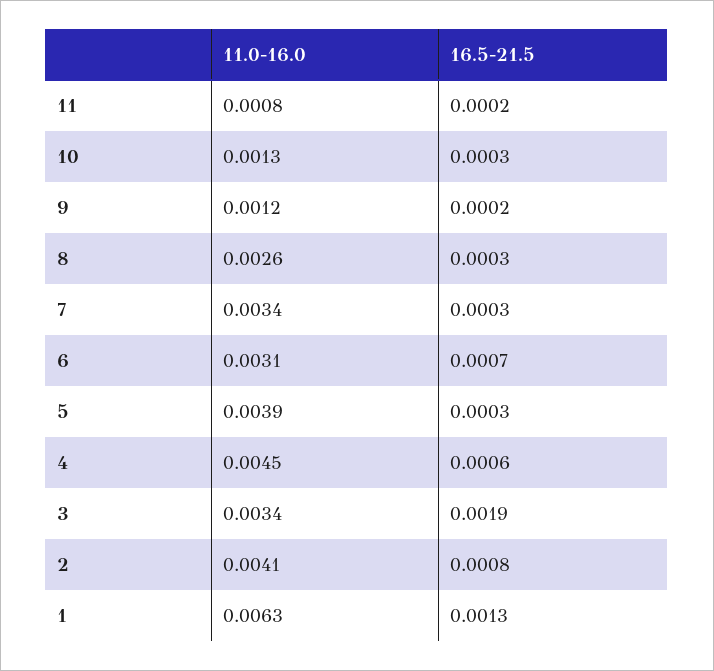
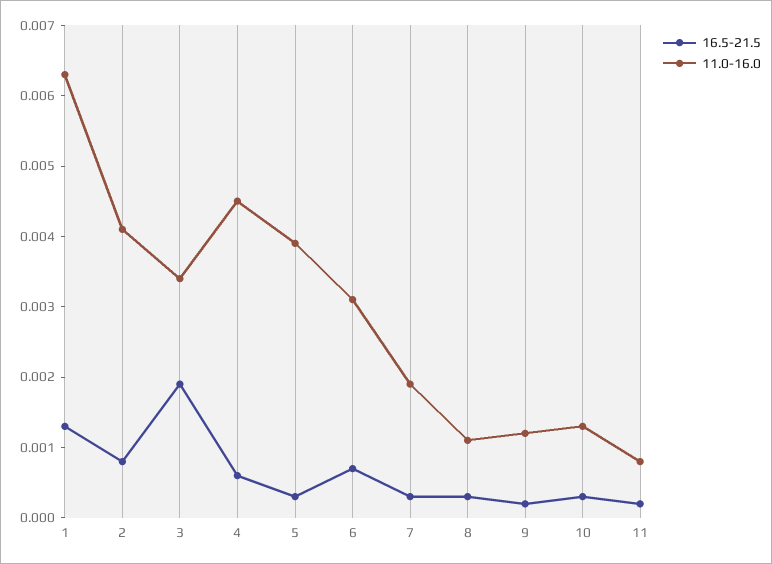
  {
    "11.0-16.0": {
      "11": 0.0008,
      "10": 0.0013,
      "9": 0.0012,
-     "8": 0.0026,
+     "8": 0.001,
-     "7": 0.0034,
+     "7": 0.002,
      "6": 0.0031,
      "5": 0.0039,
      "4": 0.0045,
      "3": 0.0034,
      "2": 0.0041,
      "1": 0.0063
    },
    "16.5-21.5": {
      "11": 0.0002,
      "10": 0.0003,
      "9": 0.0002,
      "8": 0.0003,
      "7": 0.0003,
      "6": 0.0007,
      "5": 0.0003,
      "4": 0.0006,
      "3": 0.0019,
      "2": 0.0008,
      "1": 0.0013
    }
  }

